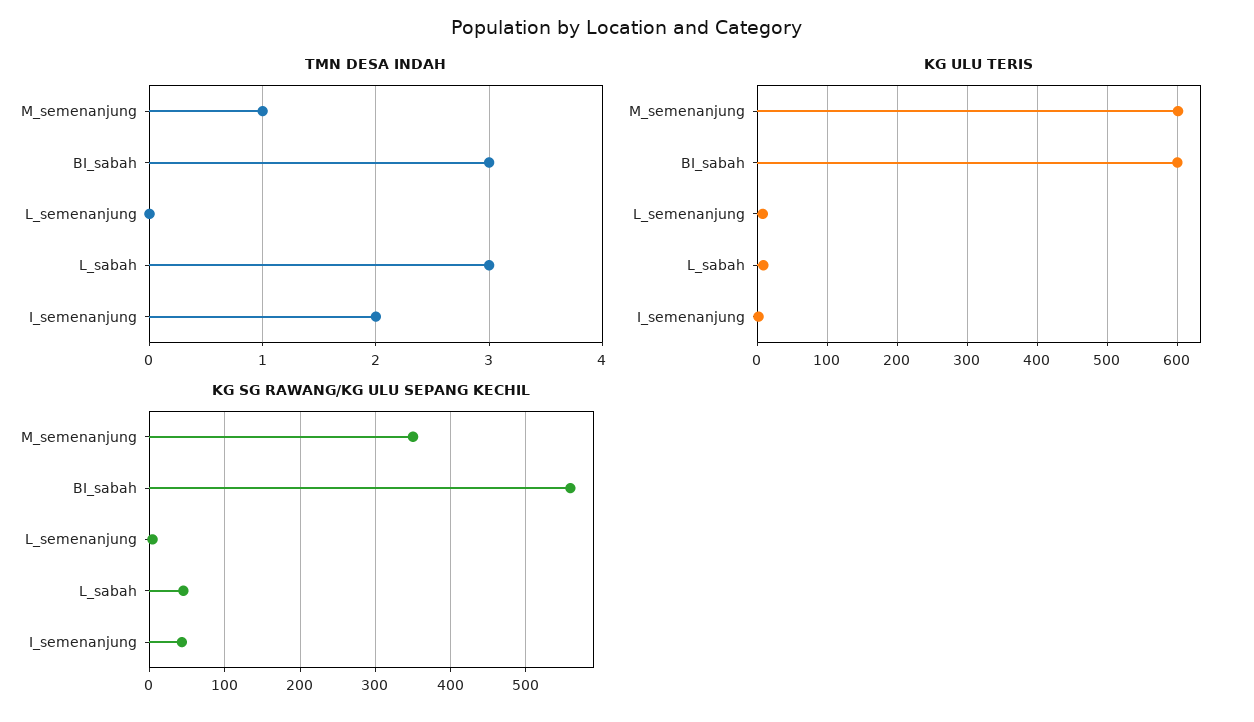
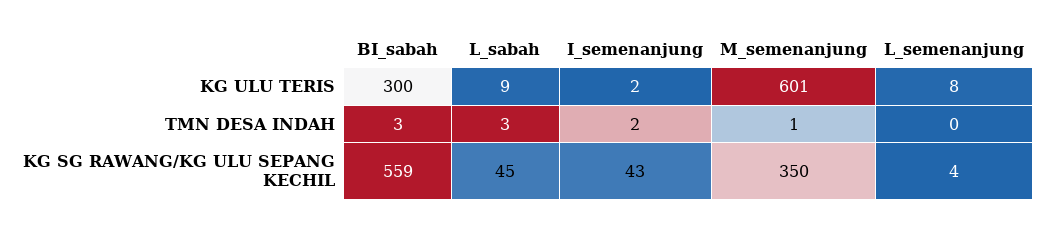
  {
    "TMN DESA INDAH": {
      "M_semenanjung": 1,
      "BI_sabah": 3,
      "L_semenanjung": 0,
      "L_sabah": 3,
      "I_semenanjung": 2
    },
    "KG ULU TERIS": {
      "M_semenanjung": 601,
-     "BI_sabah": 600,
+     "BI_sabah": 300,
      "L_semenanjung": 8,
      "L_sabah": 9,
      "I_semenanjung": 2
    },
    "KG SG RAWANG/KG ULU SEPANG KECHIL": {
      "M_semenanjung": 350,
      "BI_sabah": 559,
      "L_semenanjung": 4,
      "L_sabah": 45,
      "I_semenanjung": 43
    }
  }

